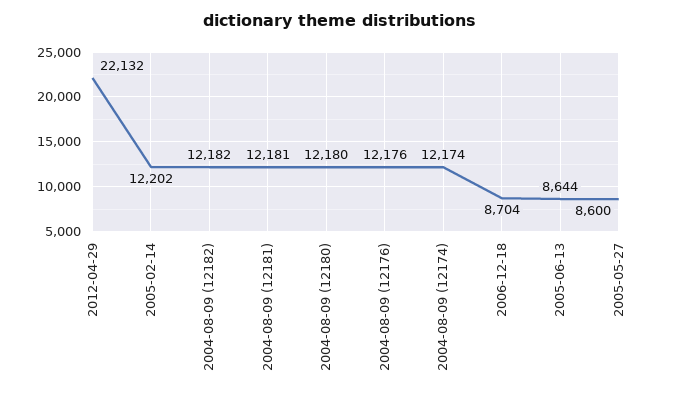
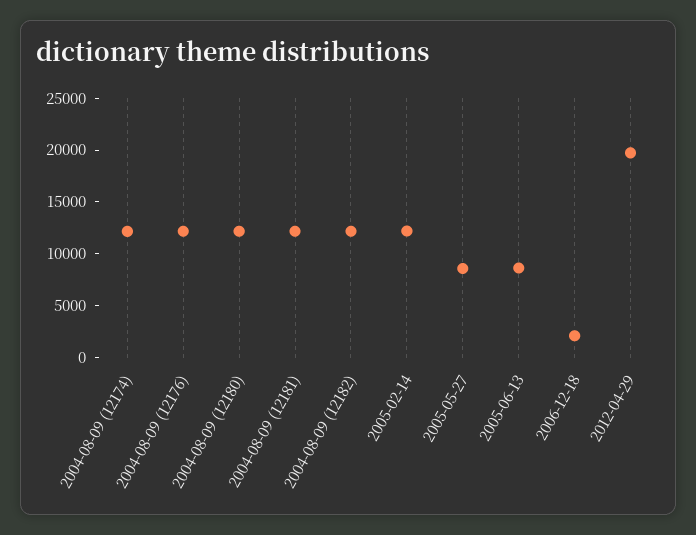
  {
-   "2012-04-29": 22132,
+   "2012-04-29": 20000,
    "2005-02-14": 12202,
    "2004-08-09 (12182)": 12182,
    "2004-08-09 (12181)": 12181,
    "2004-08-09 (12180)": 12180,
    "2004-08-09 (12176)": 12176,
    "2004-08-09 (12174)": 12174,
-   "2006-12-18": 8704,
+   "2006-12-18": 2000,
    "2005-06-13": 8644,
    "2005-05-27": 8600
  }

